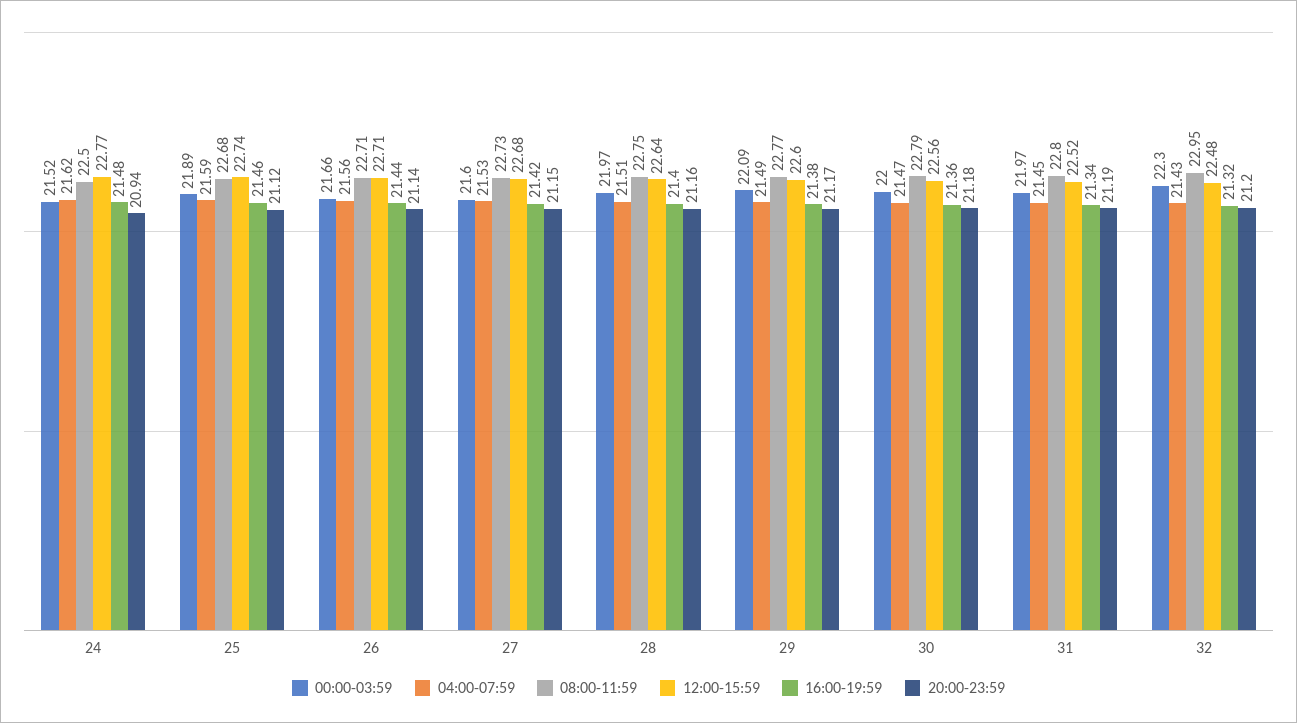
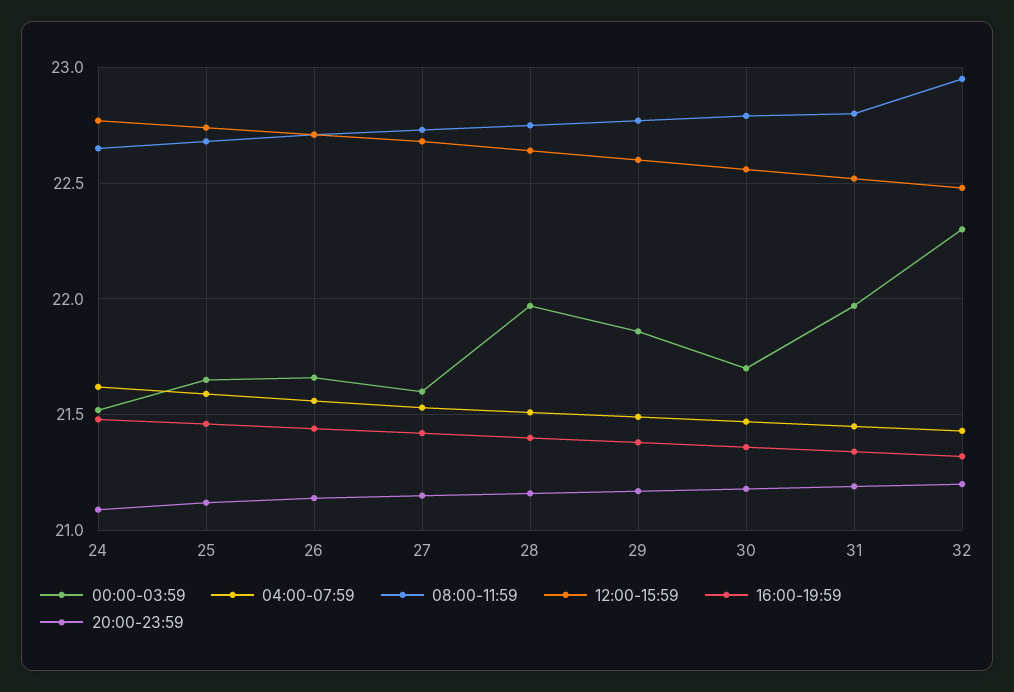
  {
    "00:00-03:59": {
      "24": 21.52,
-     "25": 21.89,
+     "25": 21.65,
      "26": 21.66,
      "27": 21.6,
      "28": 21.97,
-     "29": 22.09,
+     "29": 21.85,
-     "30": 22,
+     "30": 21.7,
      "31": 21.97,
      "32": 22.3
    },
    "04:00-07:59": {
      "24": 21.62,
      "25": 21.59,
      "26": 21.56,
      "27": 21.53,
      "28": 21.51,
      "29": 21.49,
      "30": 21.47,
      "31": 21.45,
      "32": 21.43
    },
    "08:00-11:59": {
-     "24": 22.5,
+     "24": 22.65,
      "25": 22.68,
      "26": 22.71,
      "27": 22.73,
      "28": 22.75,
      "29": 22.77,
      "30": 22.79,
      "31": 22.8,
      "32": 22.95
    },
    "12:00-15:59": {
      "24": 22.77,
      "25": 22.74,
      "26": 22.71,
      "27": 22.68,
      "28": 22.64,
      "29": 22.6,
      "30": 22.56,
      "31": 22.52,
      "32": 22.48
    },
    "16:00-19:59": {
      "24": 21.48,
      "25": 21.46,
      "26": 21.44,
      "27": 21.42,
      "28": 21.4,
      "29": 21.38,
      "30": 21.36,
      "31": 21.34,
      "32": 21.32
    },
    "20:00-23:59": {
-     "24": 20.94,
+     "24": 21.1,
      "25": 21.12,
      "26": 21.14,
      "27": 21.15,
      "28": 21.16,
      "29": 21.17,
      "30": 21.18,
      "31": 21.19,
      "32": 21.2
    }
  }

